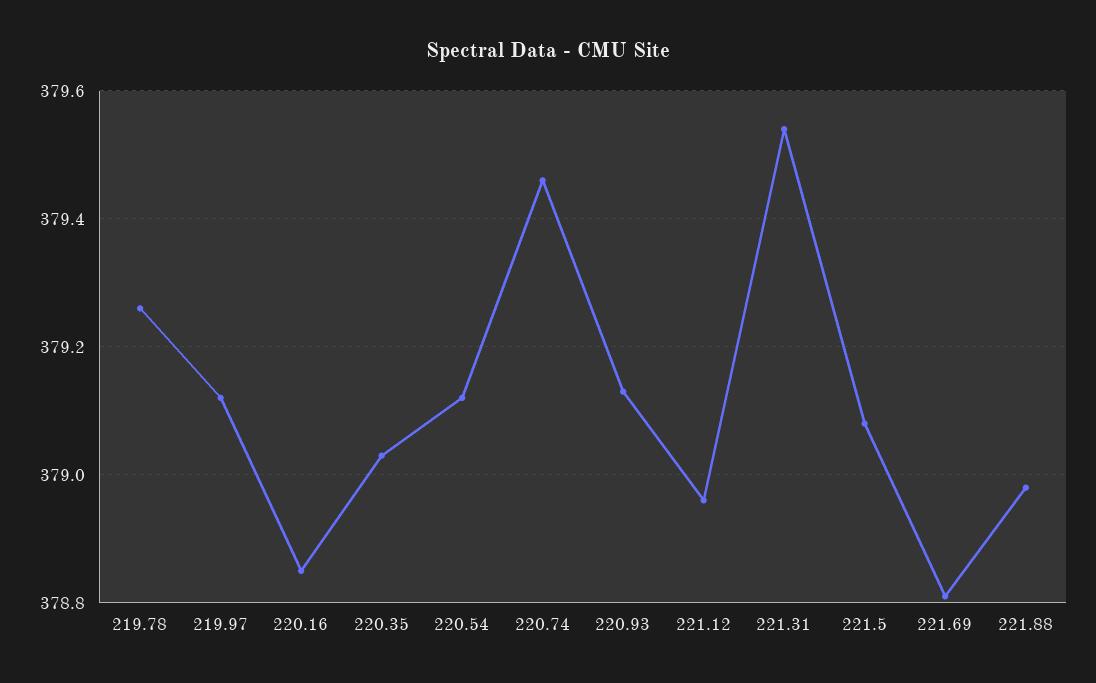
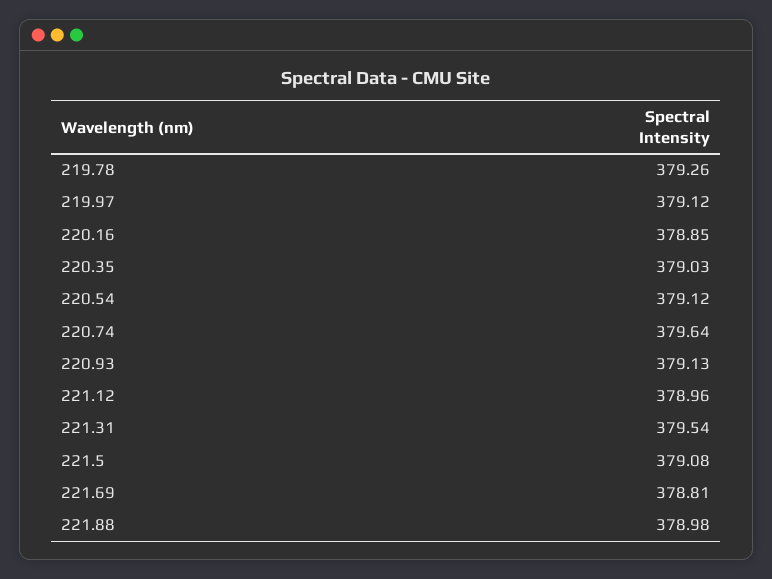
  {
    "219.78": 379.26,
    "219.97": 379.12,
    "220.16": 378.85,
    "220.35": 379.03,
    "220.54": 379.12,
-   "220.74": 379.45,
+   "220.74": 379.64,
    "220.93": 379.13,
    "221.12": 378.96,
    "221.31": 379.54,
    "221.5": 379.08,
    "221.69": 378.81,
    "221.88": 378.98
  }

